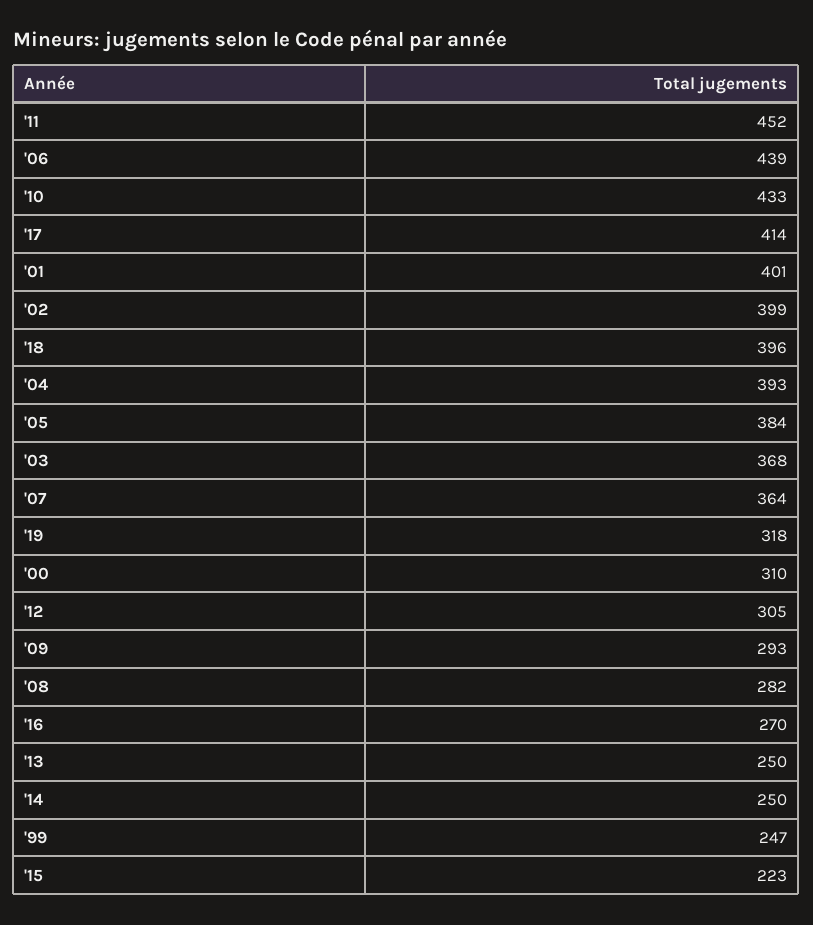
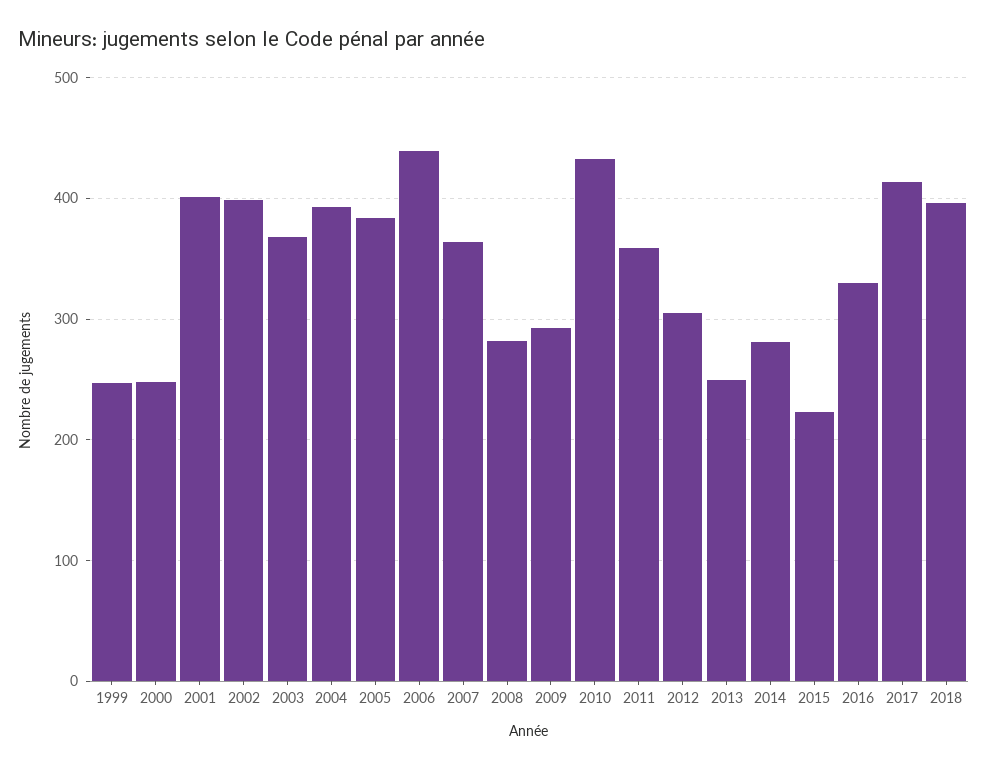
  {
-   "'11": 452,
+   "'11": 360,
    "'06": 439,
    "'10": 433,
    "'17": 414,
    "'01": 401,
    "'02": 399,
    "'18": 396,
    "'04": 393,
    "'05": 384,
    "'03": 368,
    "'07": 364,
-   "'19": 318,
-   "'00": 310,
+   "'00": 250,
    "'12": 305,
    "'09": 293,
    "'08": 282,
-   "'16": 270,
+   "'16": 330,
    "'13": 250,
-   "'14": 250,
+   "'14": 280,
    "'99": 247,
    "'15": 223
  }

